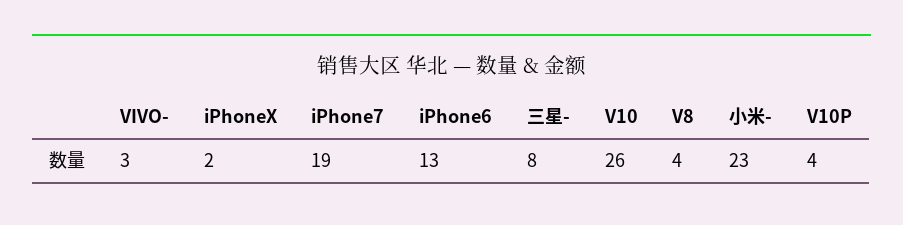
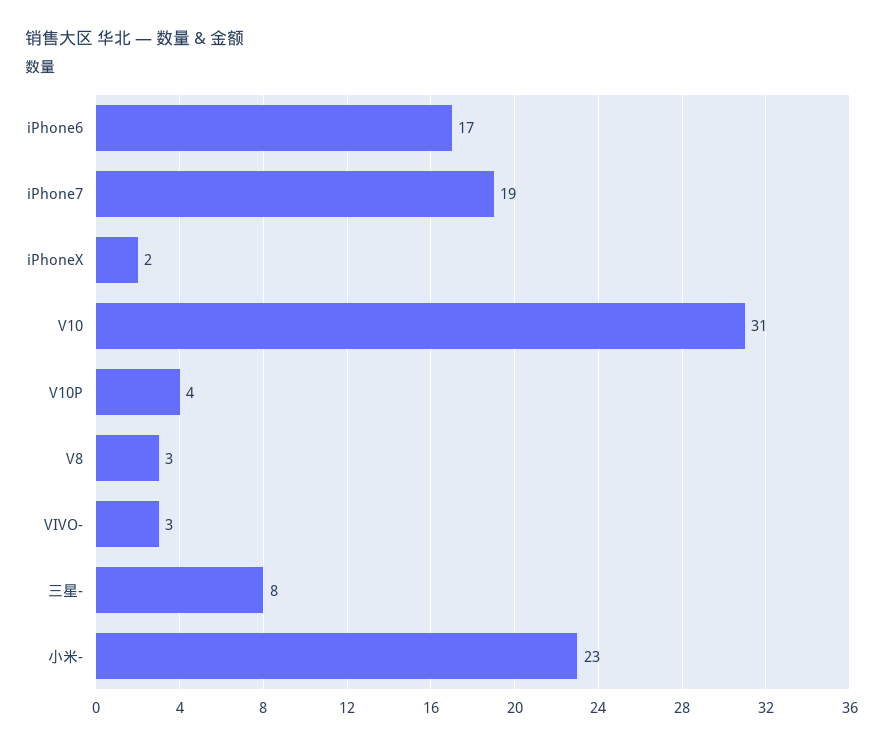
  {
    "VIVO-": 3,
    "iPhoneX": 2,
    "iPhone7": 19,
-   "iPhone6": 13,
+   "iPhone6": 17,
    "三星-": 8,
-   "V10": 26,
+   "V10": 31,
-   "V8": 4,
+   "V8": 3,
    "小米-": 23,
    "V10P": 4
  }

